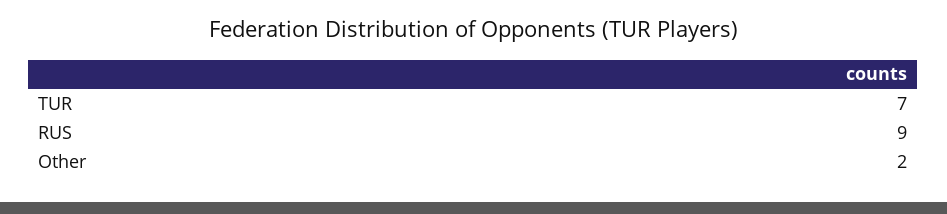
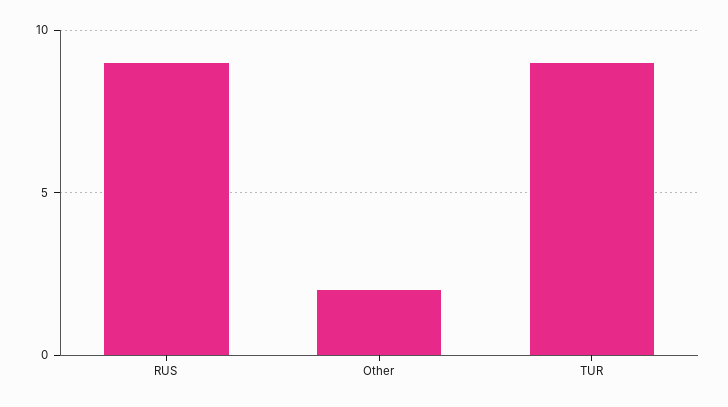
  {
-   "TUR": 7,
+   "TUR": 9,
    "RUS": 9,
    "Other": 2
  }

